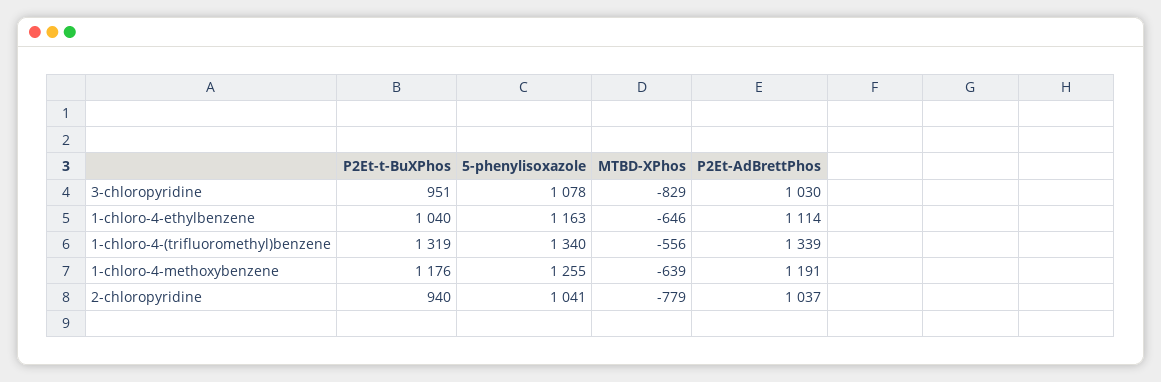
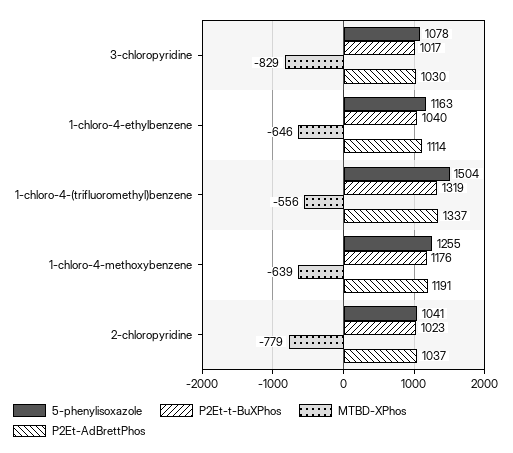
  {
    "P2Et-t-BuXPhos": {
-     "3-chloropyridine": 951,
+     "3-chloropyridine": 1017,
      "1-chloro-4-ethylbenzene": 1040,
      "1-chloro-4-(trifluoromethyl)benzene": 1319,
      "1-chloro-4-methoxybenzene": 1176,
-     "2-chloropyridine": 940
+     "2-chloropyridine": 1023
    },
    "5-phenylisoxazole": {
      "3-chloropyridine": 1078,
      "1-chloro-4-ethylbenzene": 1163,
-     "1-chloro-4-(trifluoromethyl)benzene": 1340,
+     "1-chloro-4-(trifluoromethyl)benzene": 1504,
      "1-chloro-4-methoxybenzene": 1255,
      "2-chloropyridine": 1041
    },
    "MTBD-XPhos": {
      "3-chloropyridine": -829,
      "1-chloro-4-ethylbenzene": -646,
      "1-chloro-4-(trifluoromethyl)benzene": -556,
      "1-chloro-4-methoxybenzene": -639,
      "2-chloropyridine": -779
    },
    "P2Et-AdBrettPhos": {
      "3-chloropyridine": 1030,
      "1-chloro-4-ethylbenzene": 1114,
-     "1-chloro-4-(trifluoromethyl)benzene": 1339,
+     "1-chloro-4-(trifluoromethyl)benzene": 1337,
      "1-chloro-4-methoxybenzene": 1191,
      "2-chloropyridine": 1037
    }
  }

